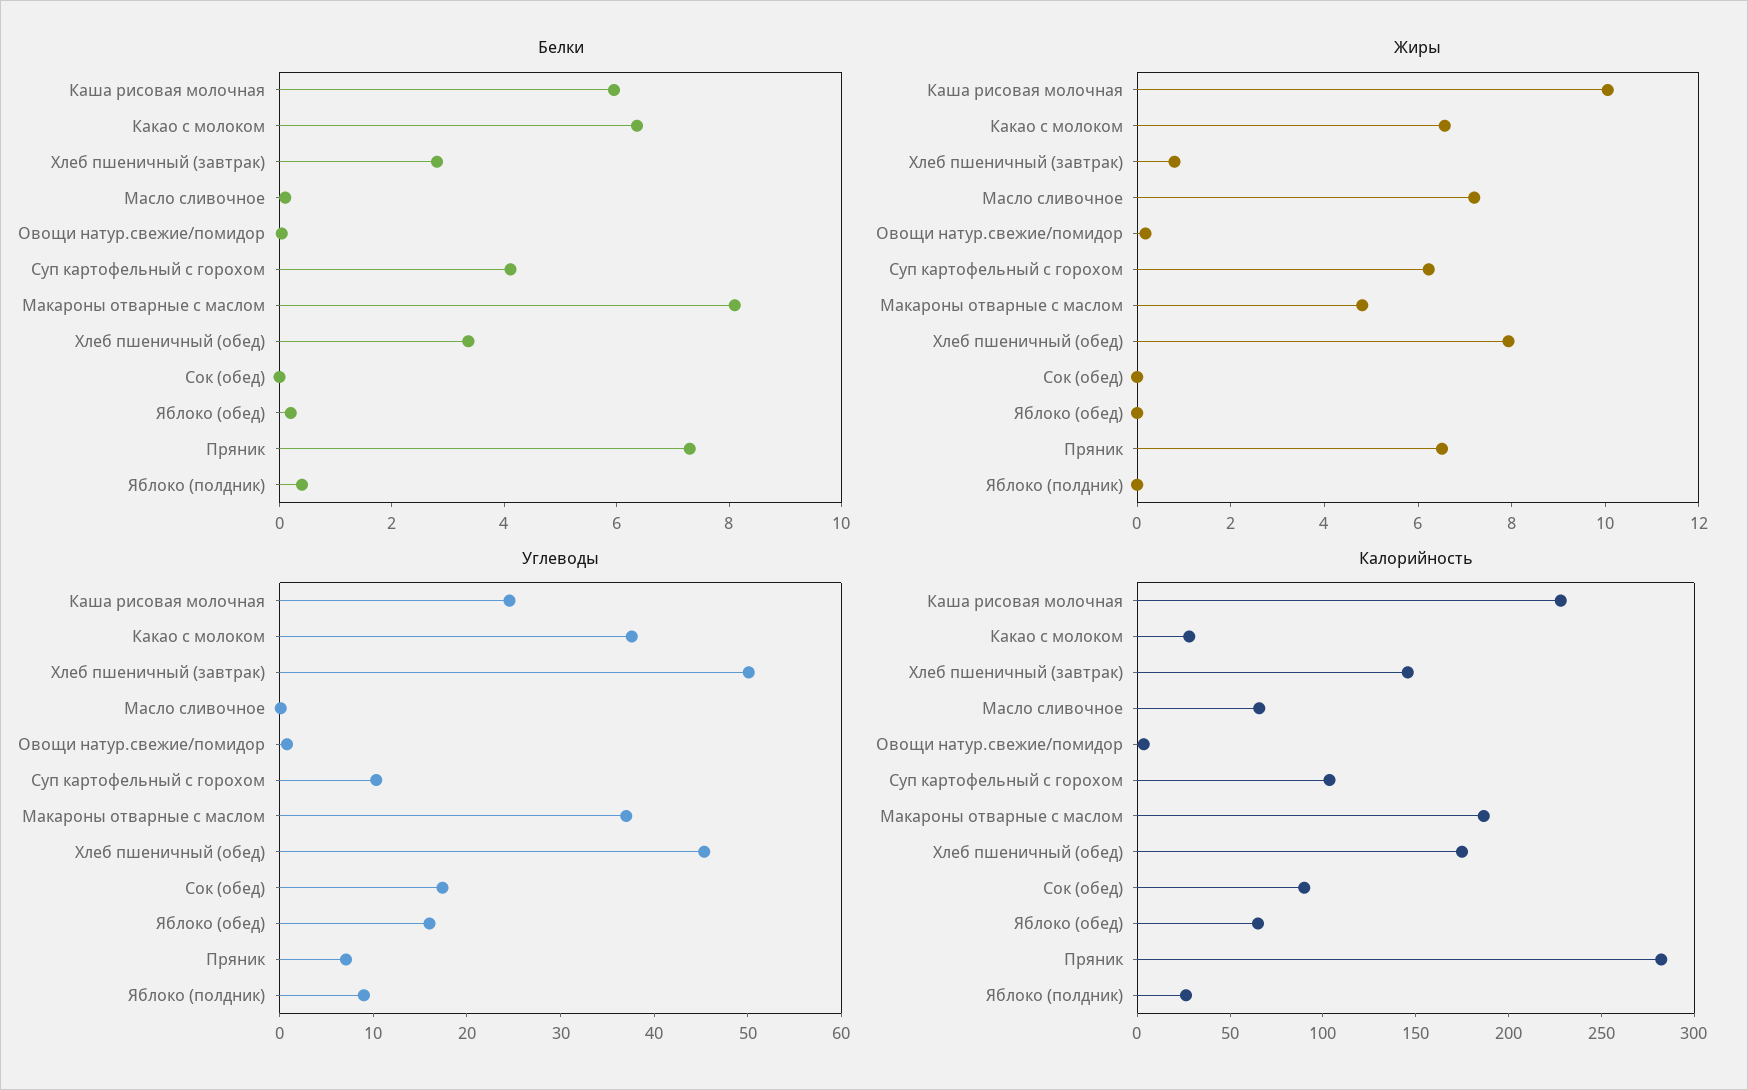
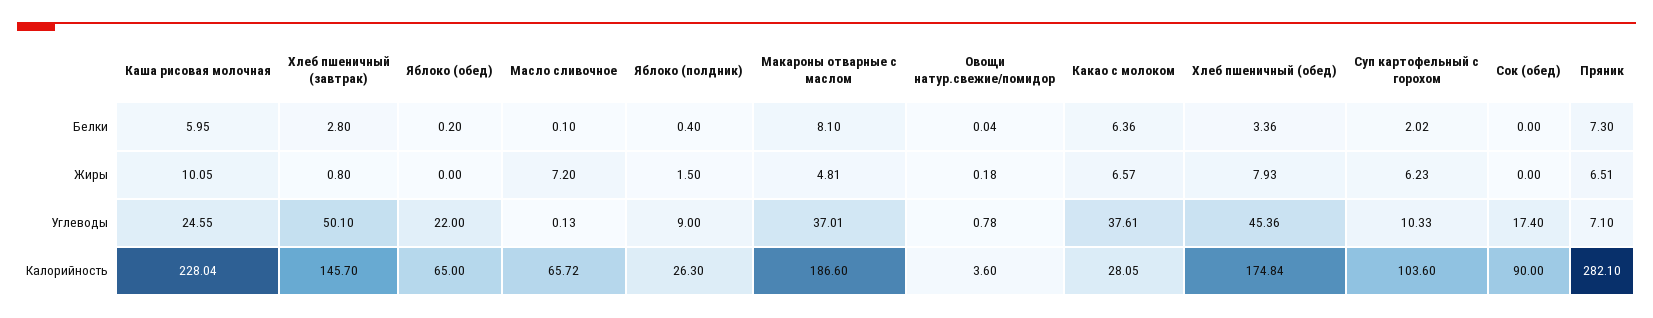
  {
    "Белки": {
      "Каша рисовая молочная": 5.95,
      "Какао с молоком": 6.36,
      "Хлеб пшеничный (завтрак)": 2.8,
      "Масло сливочное": 0.1,
      "Овощи натур.свежие/помидор": 0.04,
-     "Суп картофельный с горохом": 4,
+     "Суп картофельный с горохом": 2.02,
      "Макароны отварные с маслом": 8.1,
      "Хлеб пшеничный (обед)": 3.36,
      "Сок (обед)": 0,
      "Яблоко (обед)": 0.2,
      "Пряник": 7.3,
      "Яблоко (полдник)": 0.4
    },
    "Жиры": {
      "Каша рисовая молочная": 10.05,
      "Какао с молоком": 6.57,
      "Хлеб пшеничный (завтрак)": 0.8,
      "Масло сливочное": 7.2,
      "Овощи натур.свежие/помидор": 0.18,
      "Суп картофельный с горохом": 6.23,
      "Макароны отварные с маслом": 4.81,
      "Хлеб пшеничный (обед)": 7.93,
      "Сок (обед)": 0,
      "Яблоко (обед)": 0,
      "Пряник": 6.51,
-     "Яблоко (полдник)": 0
+     "Яблоко (полдник)": 1.5
    },
    "Углеводы": {
      "Каша рисовая молочная": 24.55,
      "Какао с молоком": 37.61,
      "Хлеб пшеничный (завтрак)": 50.1,
      "Масло сливочное": 0.13,
      "Овощи натур.свежие/помидор": 0.78,
      "Суп картофельный с горохом": 10.33,
      "Макароны отварные с маслом": 37.01,
      "Хлеб пшеничный (обед)": 45.36,
      "Сок (обед)": 17.4,
-     "Яблоко (обед)": 16,
+     "Яблоко (обед)": 22,
      "Пряник": 7.1,
      "Яблоко (полдник)": 9
    },
    "Калорийность": {
      "Каша рисовая молочная": 228.04,
      "Какао с молоком": 28.05,
      "Хлеб пшеничный (завтрак)": 145.7,
      "Масло сливочное": 65.72,
      "Овощи натур.свежие/помидор": 3.6,
      "Суп картофельный с горохом": 103.6,
      "Макароны отварные с маслом": 186.6,
      "Хлеб пшеничный (обед)": 174.84,
      "Сок (обед)": 90,
      "Яблоко (обед)": 65,
      "Пряник": 282.1,
      "Яблоко (полдник)": 26.3
    }
  }

